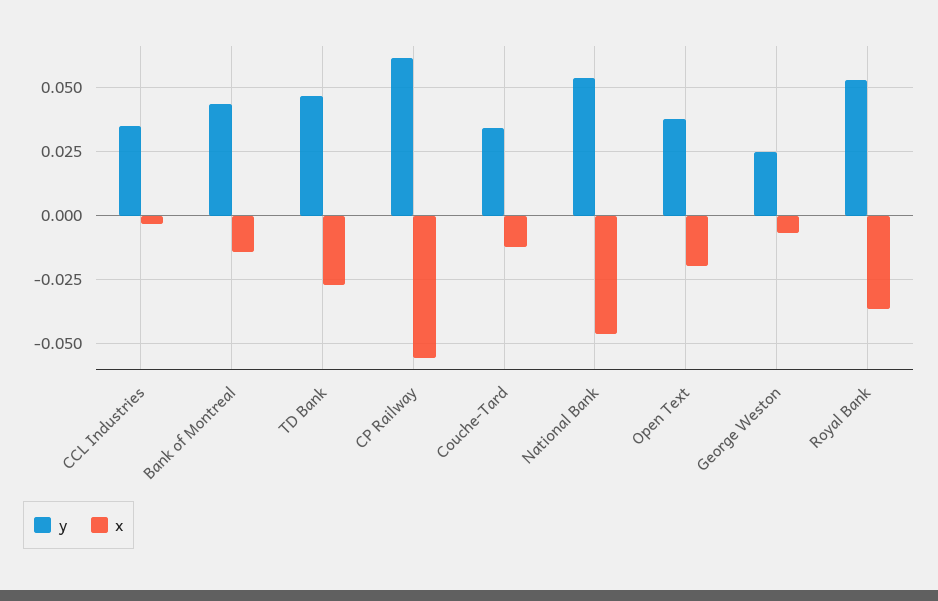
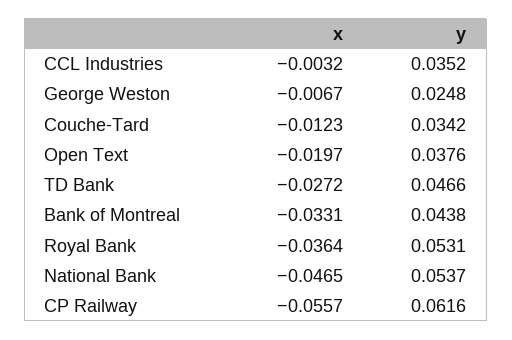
  {
    "y": {
      "CCL Industries": 0.0352,
      "Bank of Montreal": 0.0438,
      "TD Bank": 0.0466,
      "CP Railway": 0.0616,
      "Couche-Tard": 0.0342,
      "National Bank": 0.0537,
      "Open Text": 0.0376,
      "George Weston": 0.0248,
      "Royal Bank": 0.0531
    },
    "x": {
      "CCL Industries": -0.0032,
-     "Bank of Montreal": -0.015,
+     "Bank of Montreal": -0.0331,
      "TD Bank": -0.0272,
      "CP Railway": -0.0557,
      "Couche-Tard": -0.0123,
      "National Bank": -0.0465,
      "Open Text": -0.0197,
      "George Weston": -0.0067,
      "Royal Bank": -0.0364
    }
  }

